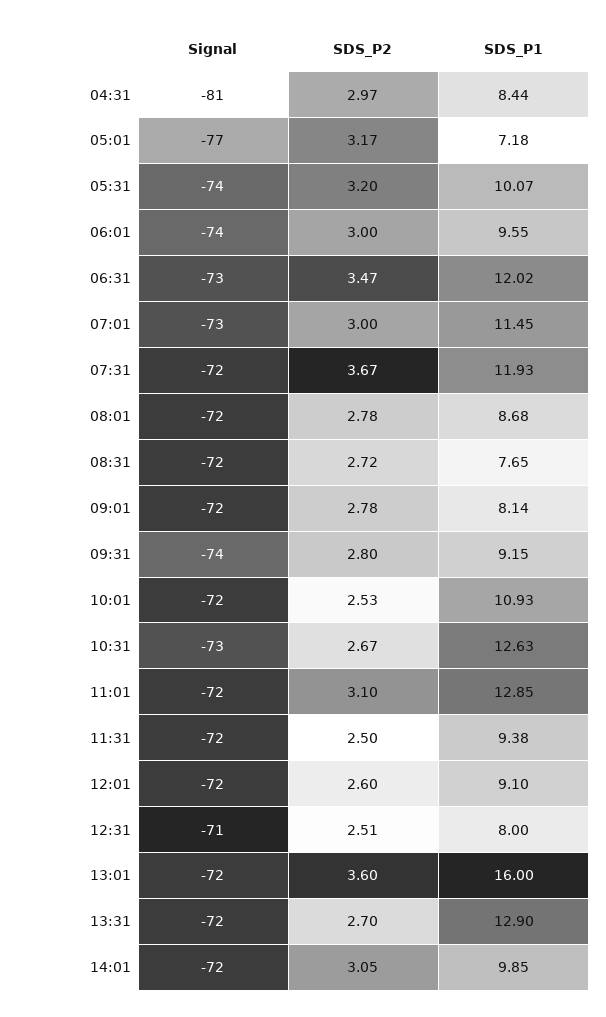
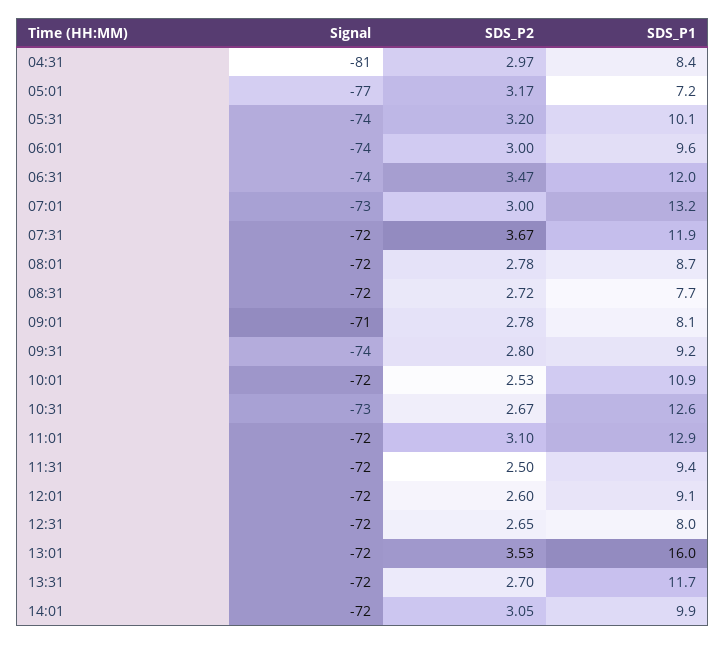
  {
    "Signal": {
      "04:31": -81,
      "05:01": -77,
      "05:31": -74,
      "06:01": -74,
-     "06:31": -73,
+     "06:31": -74,
      "07:01": -73,
      "07:31": -72,
      "08:01": -72,
      "08:31": -72,
-     "09:01": -72,
+     "09:01": -71,
      "09:31": -74,
      "10:01": -72,
      "10:31": -73,
      "11:01": -72,
      "11:31": -72,
      "12:01": -72,
-     "12:31": -71,
+     "12:31": -72,
      "13:01": -72,
      "13:31": -72,
      "14:01": -72
    },
    "SDS_P2": {
      "04:31": 2.97,
      "05:01": 3.17,
      "05:31": 3.2,
      "06:01": 3,
      "06:31": 3.47,
      "07:01": 3,
      "07:31": 3.67,
      "08:01": 2.78,
      "08:31": 2.72,
      "09:01": 2.78,
      "09:31": 2.8,
      "10:01": 2.53,
      "10:31": 2.67,
      "11:01": 3.1,
      "11:31": 2.5,
      "12:01": 2.6,
-     "12:31": 2.51,
+     "12:31": 2.65,
-     "13:01": 3.6,
+     "13:01": 3.53,
      "13:31": 2.7,
      "14:01": 3.05
    },
    "SDS_P1": {
      "04:31": 8.44,
      "05:01": 7.18,
      "05:31": 10.07,
      "06:01": 9.55,
      "06:31": 12.02,
-     "07:01": 11.45,
+     "07:01": 13.2,
      "07:31": 11.93,
      "08:01": 8.68,
      "08:31": 7.65,
      "09:01": 8.14,
      "09:31": 9.15,
      "10:01": 10.93,
      "10:31": 12.63,
      "11:01": 12.85,
      "11:31": 9.38,
      "12:01": 9.1,
      "12:31": 8,
      "13:01": 16,
-     "13:31": 12.9,
+     "13:31": 11.7,
      "14:01": 9.85
    }
  }

